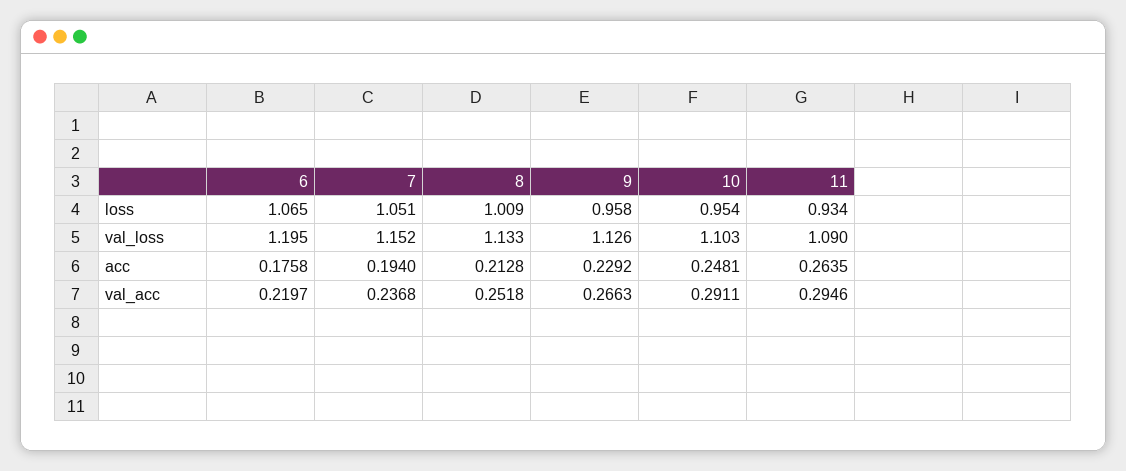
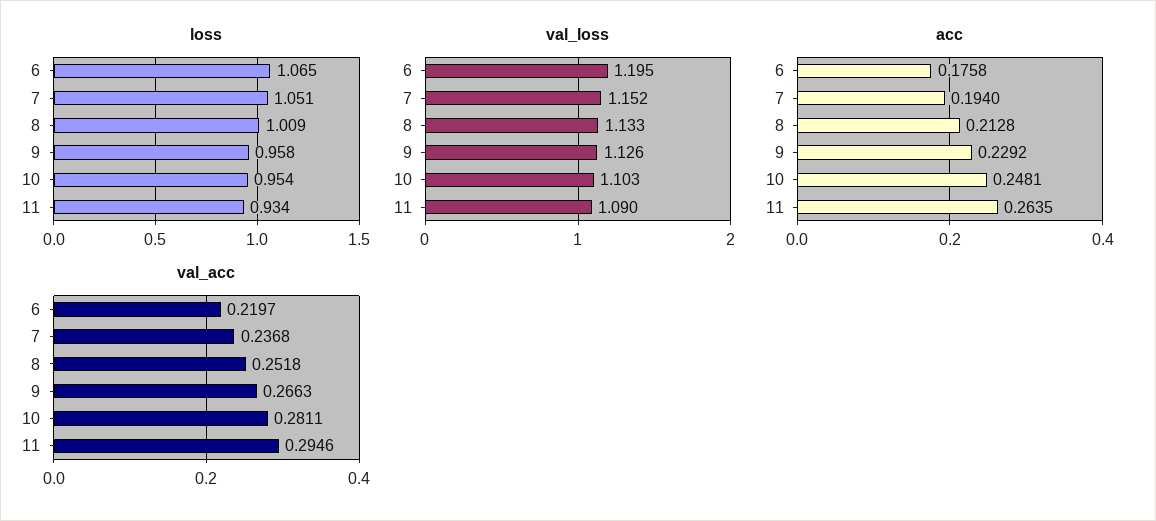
  {
    "loss": {
      "6": 1.065,
      "7": 1.051,
      "8": 1.009,
      "9": 0.958,
      "10": 0.954,
      "11": 0.934
    },
    "val_loss": {
      "6": 1.195,
      "7": 1.152,
      "8": 1.133,
      "9": 1.126,
      "10": 1.103,
      "11": 1.09
    },
    "acc": {
      "6": 0.1758,
      "7": 0.194,
      "8": 0.2128,
      "9": 0.2292,
      "10": 0.2481,
      "11": 0.2635
    },
    "val_acc": {
      "6": 0.2197,
      "7": 0.2368,
      "8": 0.2518,
      "9": 0.2663,
-     "10": 0.2911,
+     "10": 0.2811,
      "11": 0.2946
    }
  }

